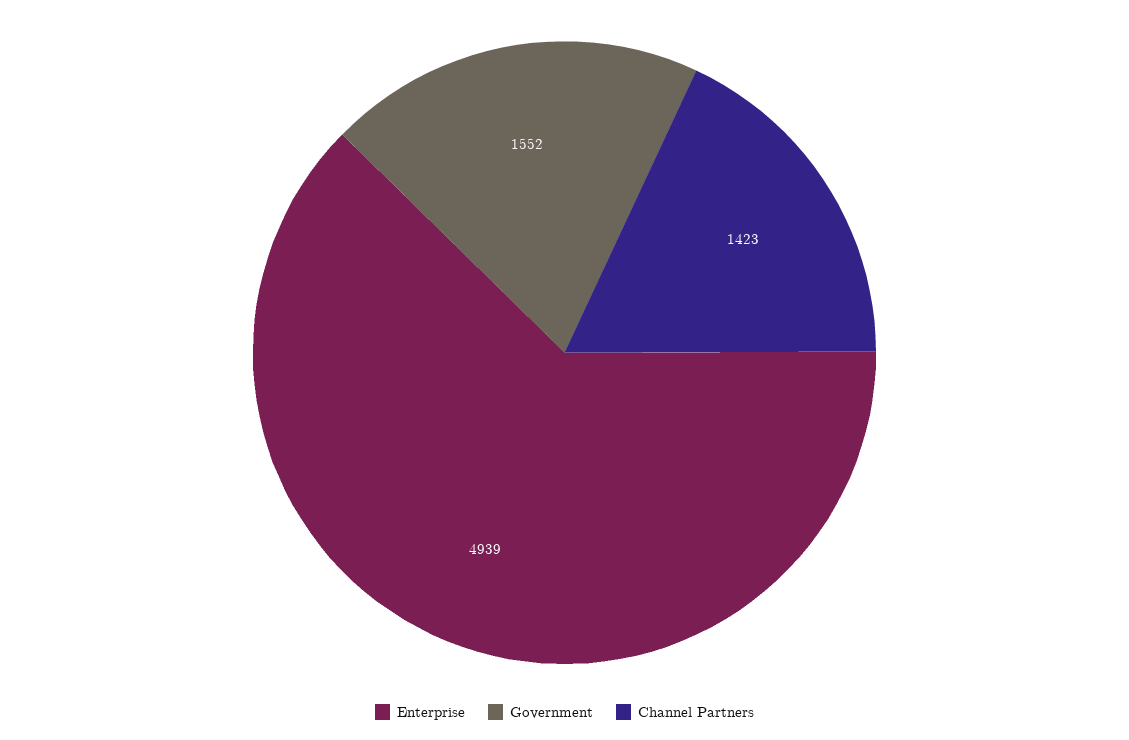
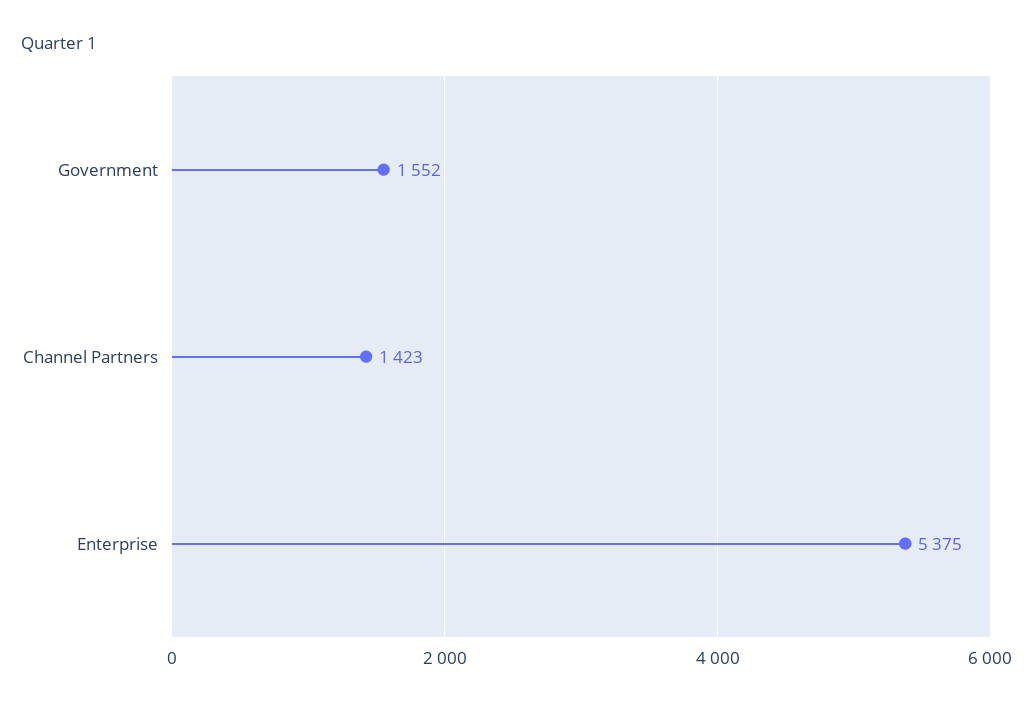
  {
-   "Enterprise": 4939,
+   "Enterprise": 5375,
    "Government": 1552,
    "Channel Partners": 1423
  }

